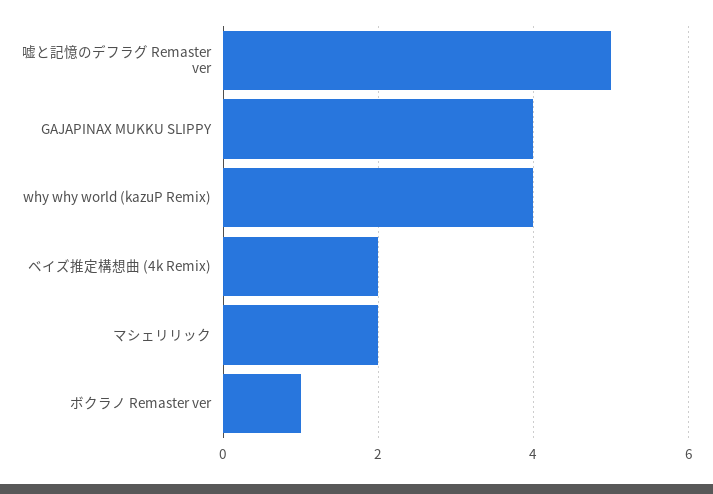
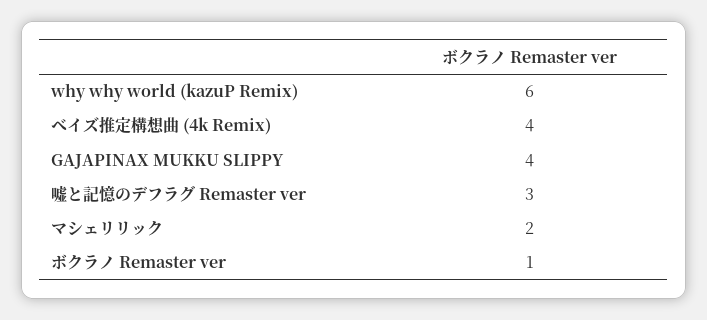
  {
-   "嘘と記憶のデフラグ Remaster ver": 5,
+   "嘘と記憶のデフラグ Remaster ver": 3,
    "GAJAPINAX MUKKU SLIPPY": 4,
-   "why why world (kazuP Remix)": 4,
+   "why why world (kazuP Remix)": 6,
-   "ベイズ推定構想曲 (4k Remix)": 2,
+   "ベイズ推定構想曲 (4k Remix)": 4,
    "マシェリリック": 2,
    "ボクラノ Remaster ver": 1
  }

